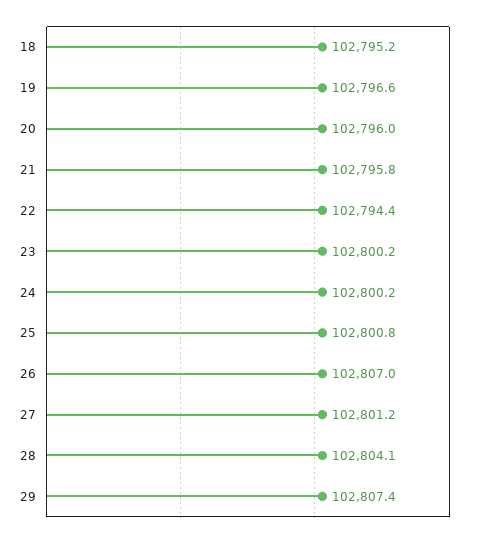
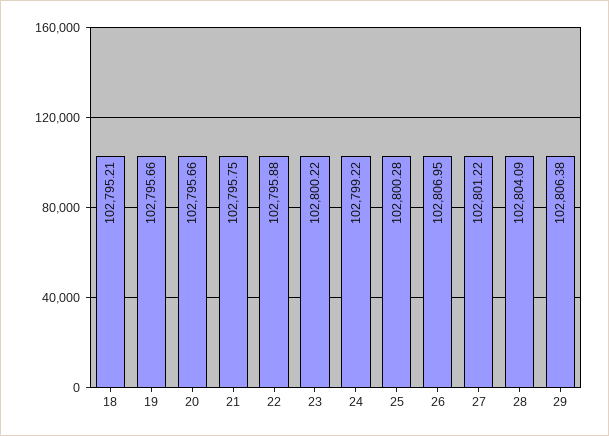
  {
    "18": 102795.21,
-   "19": 102796.6,
+   "19": 102795.66,
-   "20": 102796,
+   "20": 102795.66,
    "21": 102795.75,
-   "22": 102794.4,
+   "22": 102795.88,
    "23": 102800.22,
-   "24": 102800.2,
+   "24": 102799.22,
-   "25": 102800.8,
+   "25": 102800.28,
    "26": 102806.95,
    "27": 102801.22,
    "28": 102804.09,
-   "29": 102807.4
+   "29": 102806.38
  }

